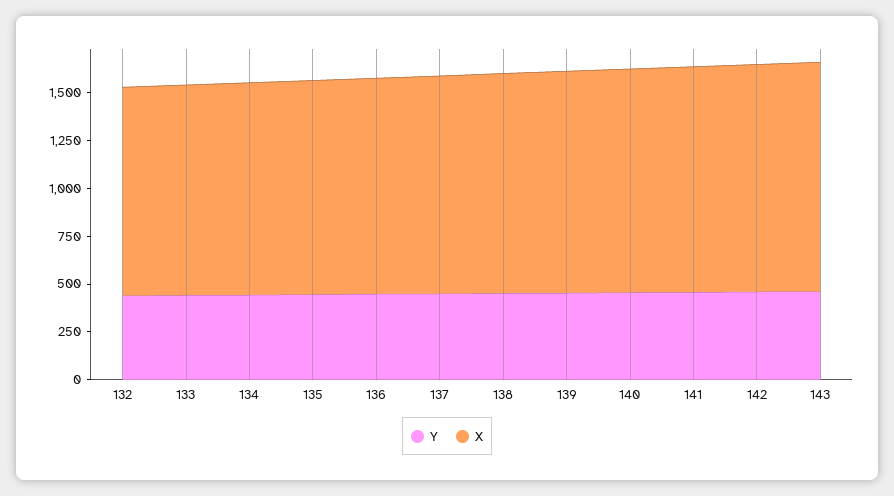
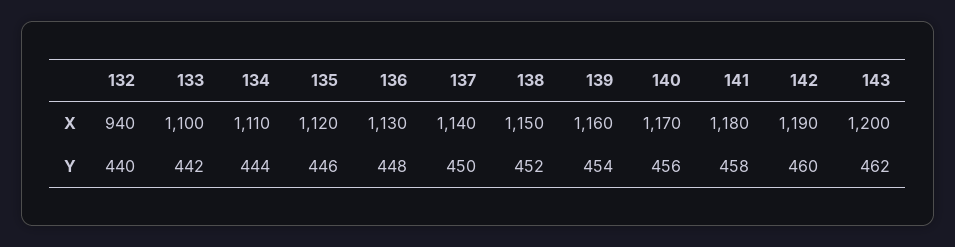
  {
    "Y": {
      "132": 440,
      "133": 442,
      "134": 444,
      "135": 446,
      "136": 448,
      "137": 450,
      "138": 452,
      "139": 454,
      "140": 456,
      "141": 458,
      "142": 460,
      "143": 462
    },
    "X": {
-     "132": 1100,
+     "132": 940,
      "133": 1100,
      "134": 1110,
      "135": 1120,
      "136": 1130,
      "137": 1140,
      "138": 1150,
      "139": 1160,
      "140": 1170,
      "141": 1180,
      "142": 1190,
      "143": 1200
    }
  }

